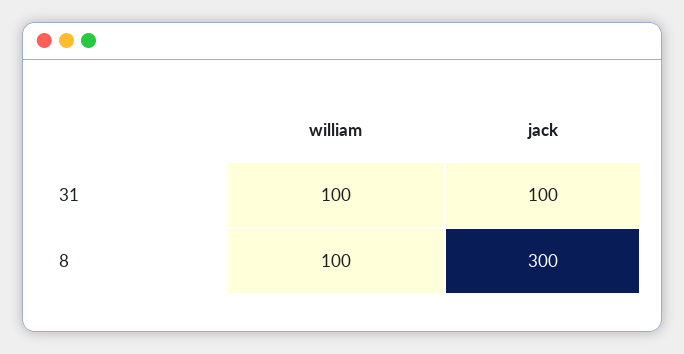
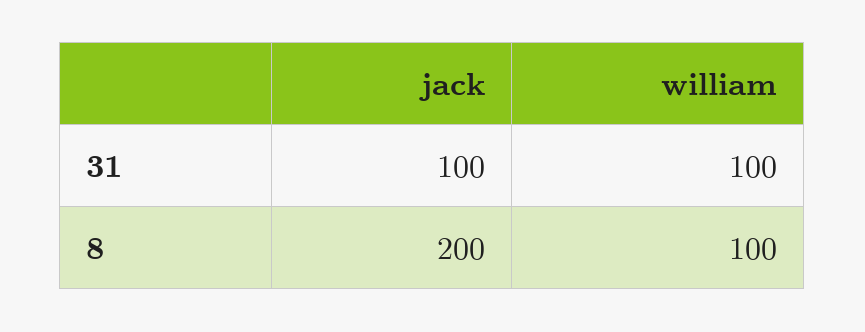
  {
    "william": {
      "31": 100,
      "8": 100
    },
    "jack": {
      "31": 100,
-     "8": 300
+     "8": 200
    }
  }

